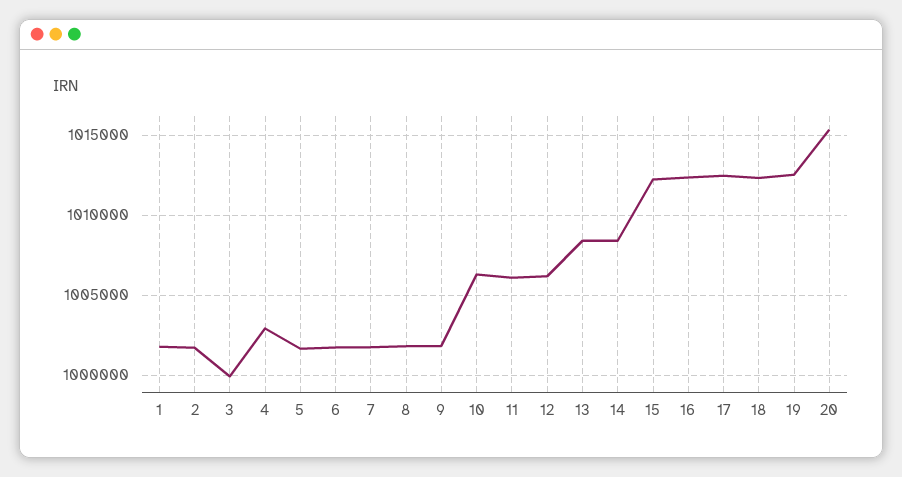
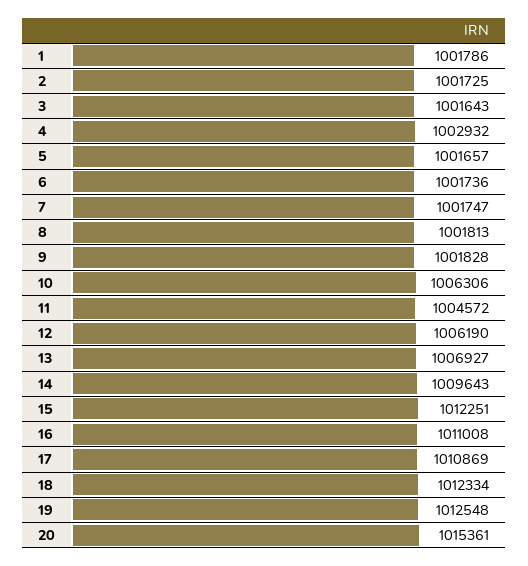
  {
    "1": 1001786,
    "2": 1001725,
-   "3": 1000000,
+   "3": 1001643,
    "4": 1002932,
    "5": 1001657,
    "6": 1001736,
    "7": 1001747,
    "8": 1001813,
    "9": 1001828,
    "10": 1006306,
-   "11": 1006000,
+   "11": 1004572,
    "12": 1006190,
-   "13": 1008500,
+   "13": 1006927,
-   "14": 1008500,
+   "14": 1009643,
    "15": 1012251,
-   "16": 1012500,
+   "16": 1011008,
-   "17": 1012500,
+   "17": 1010869,
    "18": 1012334,
    "19": 1012548,
    "20": 1015361
  }

